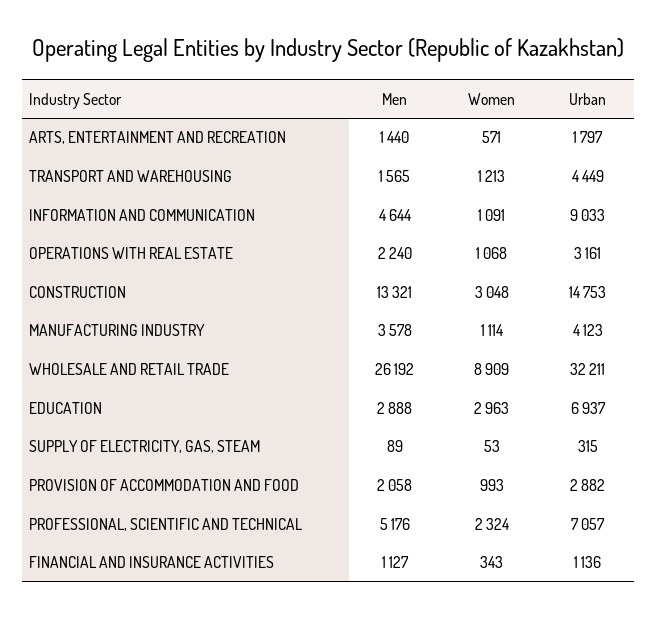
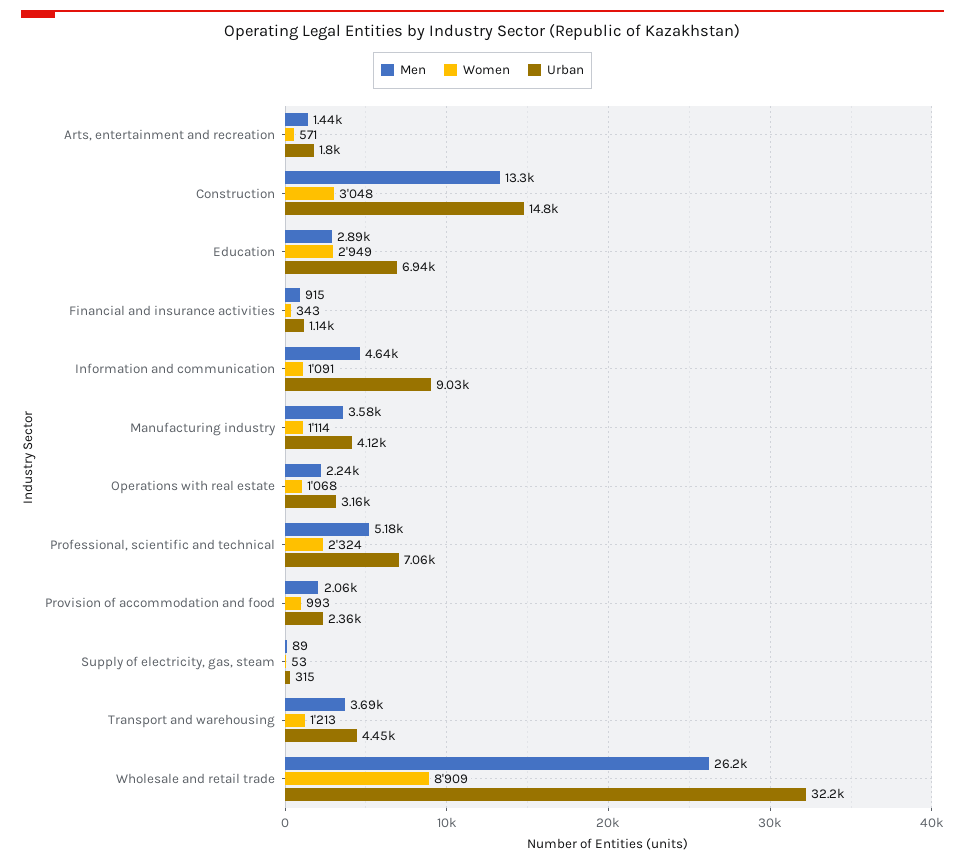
  {
    "Men": {
      "ARTS, ENTERTAINMENT AND RECREATION": 1440,
-     "TRANSPORT AND WAREHOUSING": 1565,
+     "TRANSPORT AND WAREHOUSING": 3690,
      "INFORMATION AND COMMUNICATION": 4644,
      "OPERATIONS WITH REAL ESTATE": 2240,
      "CONSTRUCTION": 13321,
      "MANUFACTURING INDUSTRY": 3578,
      "WHOLESALE AND RETAIL TRADE": 26192,
      "EDUCATION": 2888,
      "SUPPLY OF ELECTRICITY, GAS, STEAM": 89,
      "PROVISION OF ACCOMMODATION AND FOOD": 2058,
      "PROFESSIONAL, SCIENTIFIC AND TECHNICAL": 5176,
-     "FINANCIAL AND INSURANCE ACTIVITIES": 1127
+     "FINANCIAL AND INSURANCE ACTIVITIES": 915
    },
    "Women": {
      "ARTS, ENTERTAINMENT AND RECREATION": 571,
      "TRANSPORT AND WAREHOUSING": 1213,
      "INFORMATION AND COMMUNICATION": 1091,
      "OPERATIONS WITH REAL ESTATE": 1068,
      "CONSTRUCTION": 3048,
      "MANUFACTURING INDUSTRY": 1114,
      "WHOLESALE AND RETAIL TRADE": 8909,
-     "EDUCATION": 2963,
+     "EDUCATION": 2949,
      "SUPPLY OF ELECTRICITY, GAS, STEAM": 53,
      "PROVISION OF ACCOMMODATION AND FOOD": 993,
      "PROFESSIONAL, SCIENTIFIC AND TECHNICAL": 2324,
      "FINANCIAL AND INSURANCE ACTIVITIES": 343
    },
    "Urban": {
      "ARTS, ENTERTAINMENT AND RECREATION": 1797,
      "TRANSPORT AND WAREHOUSING": 4449,
      "INFORMATION AND COMMUNICATION": 9033,
      "OPERATIONS WITH REAL ESTATE": 3161,
      "CONSTRUCTION": 14753,
      "MANUFACTURING INDUSTRY": 4123,
      "WHOLESALE AND RETAIL TRADE": 32211,
      "EDUCATION": 6937,
      "SUPPLY OF ELECTRICITY, GAS, STEAM": 315,
-     "PROVISION OF ACCOMMODATION AND FOOD": 2882,
+     "PROVISION OF ACCOMMODATION AND FOOD": 2360,
      "PROFESSIONAL, SCIENTIFIC AND TECHNICAL": 7057,
      "FINANCIAL AND INSURANCE ACTIVITIES": 1136
    }
  }

